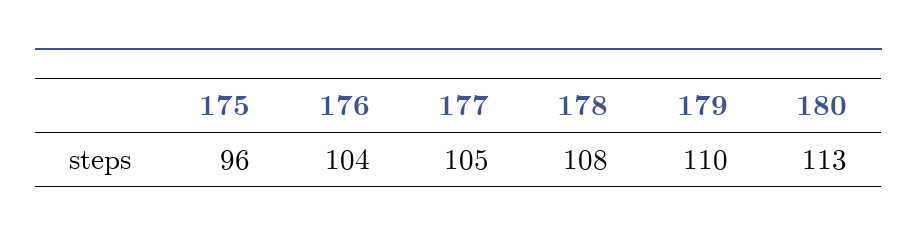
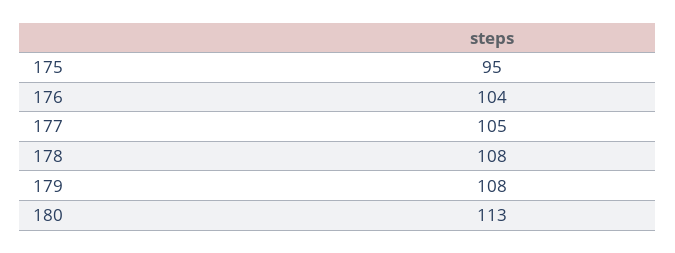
  {
-   "175": 96,
+   "175": 95,
    "176": 104,
    "177": 105,
    "178": 108,
-   "179": 110,
+   "179": 108,
    "180": 113
  }

